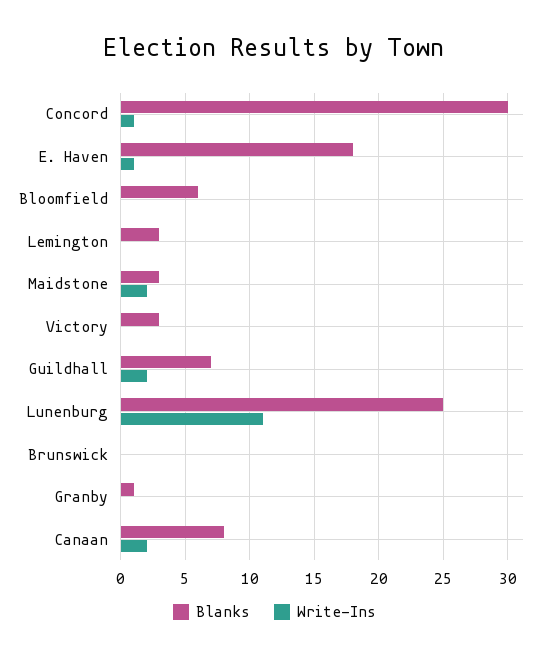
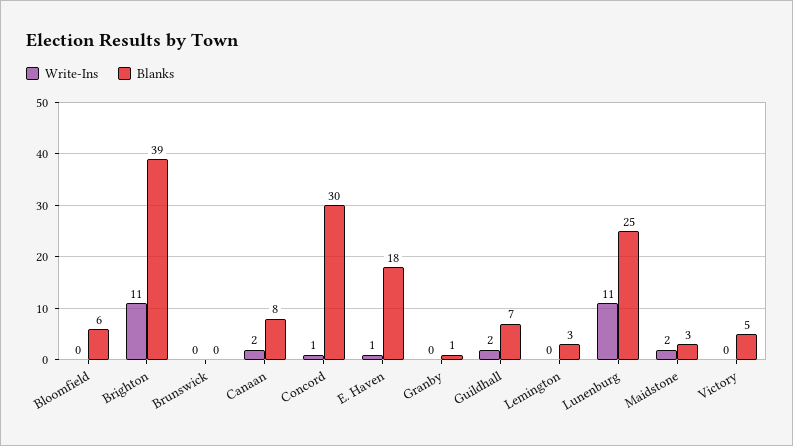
  {
    "Blanks": {
      "Concord": 30,
      "E. Haven": 18,
      "Bloomfield": 6,
      "Lemington": 3,
      "Maidstone": 3,
-     "Victory": 3,
+     "Victory": 5,
      "Guildhall": 7,
      "Lunenburg": 25,
      "Brunswick": 0,
      "Granby": 1,
-     "Canaan": 8
+     "Canaan": 8,
+     "Brighton": 39
    },
    "Write-Ins": {
      "Concord": 1,
      "E. Haven": 1,
      "Bloomfield": 0,
      "Lemington": 0,
      "Maidstone": 2,
      "Victory": 0,
      "Guildhall": 2,
      "Lunenburg": 11,
      "Brunswick": 0,
      "Granby": 0,
-     "Canaan": 2
+     "Canaan": 2,
+     "Brighton": 11
    }
  }

